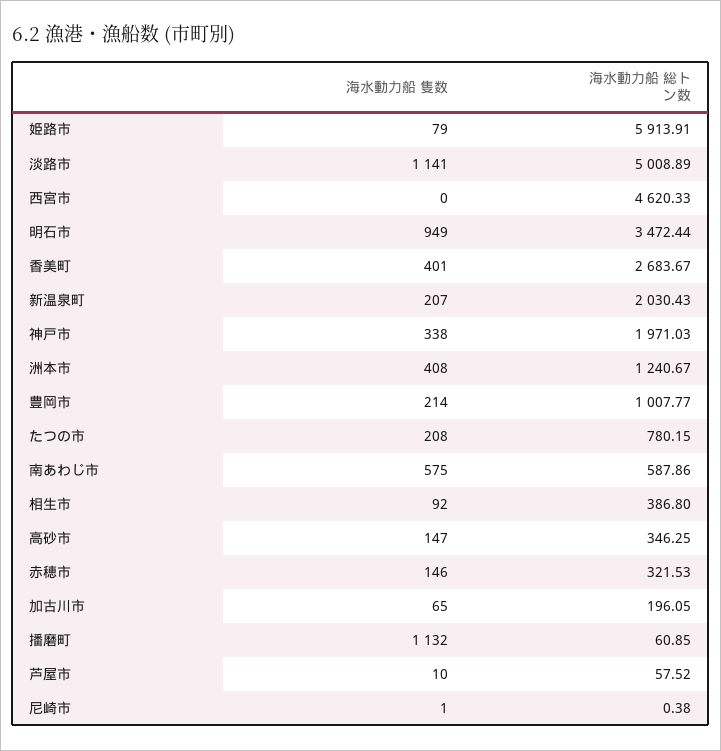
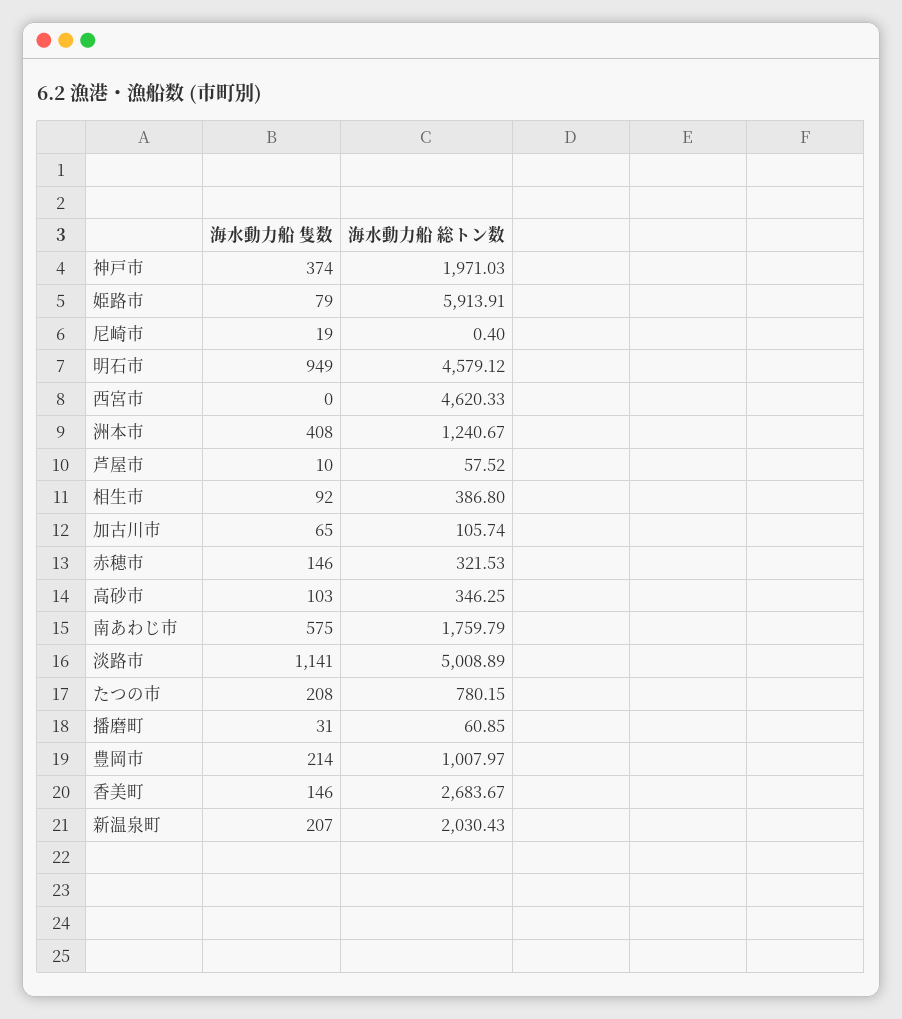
  {
    "海水動力船 隻数": {
      "姫路市": 79,
      "淡路市": 1141,
      "西宮市": 0,
      "明石市": 949,
-     "香美町": 401,
+     "香美町": 146,
      "新温泉町": 207,
-     "神戸市": 338,
+     "神戸市": 374,
      "洲本市": 408,
      "豊岡市": 214,
      "たつの市": 208,
      "南あわじ市": 575,
      "相生市": 92,
-     "高砂市": 147,
+     "高砂市": 103,
      "赤穂市": 146,
      "加古川市": 65,
-     "播磨町": 1132,
+     "播磨町": 31,
      "芦屋市": 10,
-     "尼崎市": 1
+     "尼崎市": 19
    },
    "海水動力船 総トン数": {
      "姫路市": 5913.91,
      "淡路市": 5008.89,
      "西宮市": 4620.33,
-     "明石市": 3472.44,
+     "明石市": 4579.12,
      "香美町": 2683.67,
      "新温泉町": 2030.43,
      "神戸市": 1971.03,
      "洲本市": 1240.67,
-     "豊岡市": 1007.77,
+     "豊岡市": 1007.97,
      "たつの市": 780.15,
-     "南あわじ市": 587.86,
+     "南あわじ市": 1759.79,
      "相生市": 386.8,
      "高砂市": 346.25,
      "赤穂市": 321.53,
-     "加古川市": 196.05,
+     "加古川市": 105.74,
      "播磨町": 60.85,
      "芦屋市": 57.52,
-     "尼崎市": 0.38
+     "尼崎市": 0.4
    }
  }

